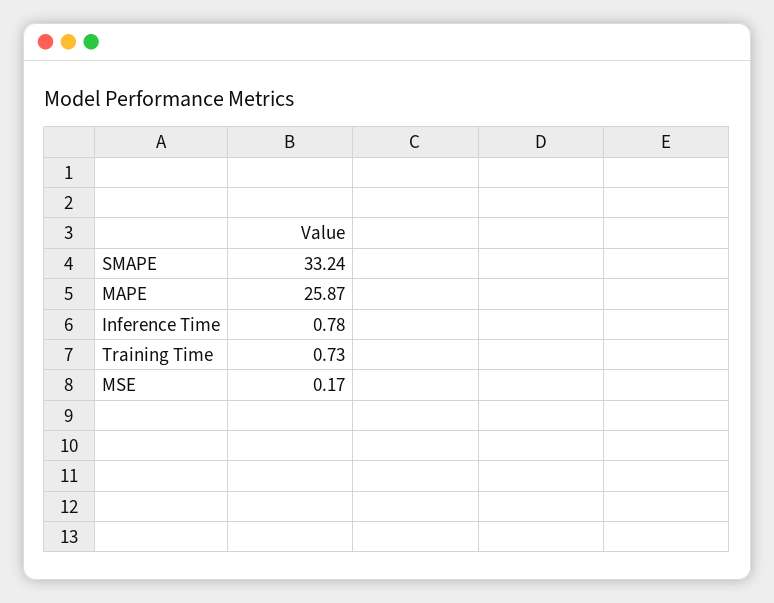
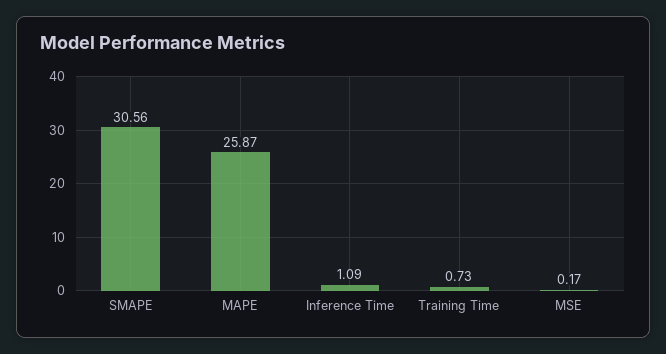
  {
-   "SMAPE": 33.24,
+   "SMAPE": 30.56,
    "MAPE": 25.87,
-   "Inference Time": 0.78,
+   "Inference Time": 1.09,
    "Training Time": 0.73,
    "MSE": 0.17
  }

